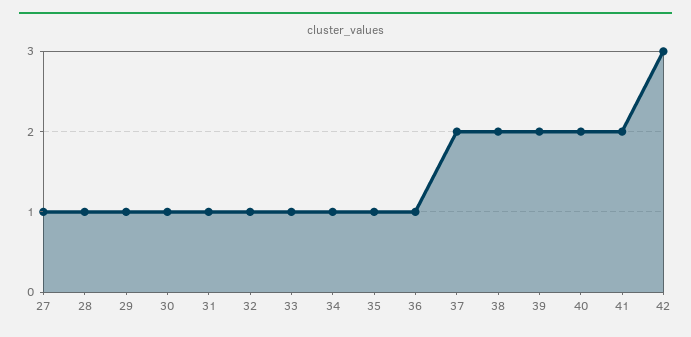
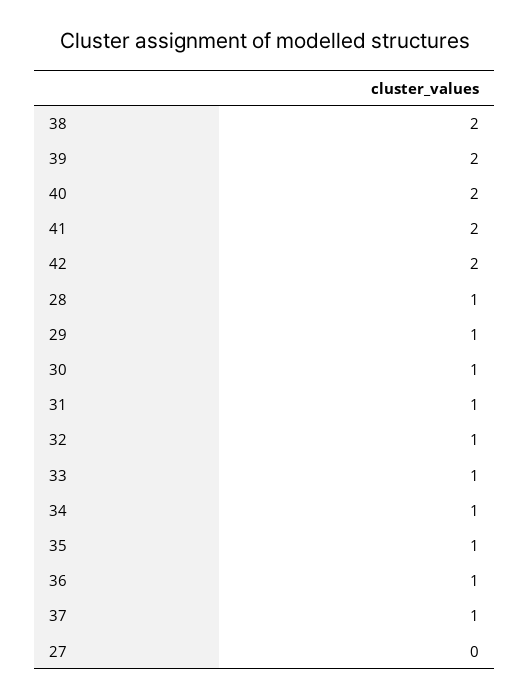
  {
-   "27": 1,
+   "27": 0,
    "28": 1,
    "29": 1,
    "30": 1,
    "31": 1,
    "32": 1,
    "33": 1,
    "34": 1,
    "35": 1,
    "36": 1,
-   "37": 2,
+   "37": 1,
    "38": 2,
    "39": 2,
    "40": 2,
    "41": 2,
-   "42": 3
+   "42": 2
  }

